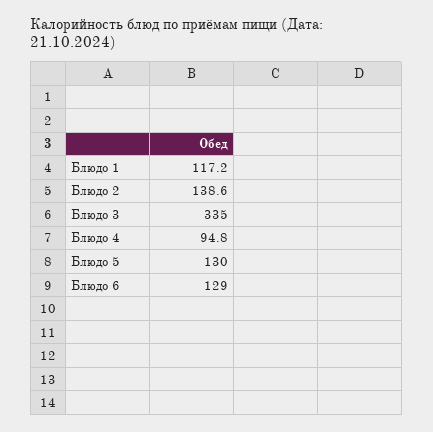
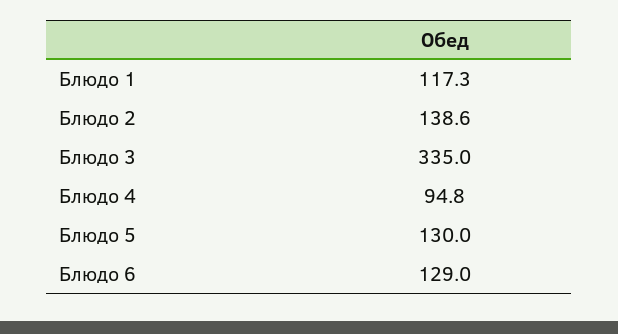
  {
-   "Блюдо 1": 117.2,
+   "Блюдо 1": 117.3,
    "Блюдо 2": 138.6,
    "Блюдо 3": 335,
    "Блюдо 4": 94.8,
    "Блюдо 5": 130,
    "Блюдо 6": 129
  }

